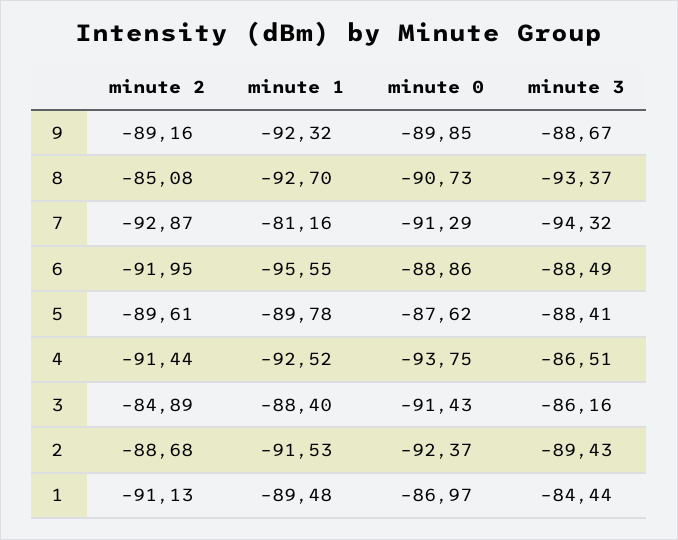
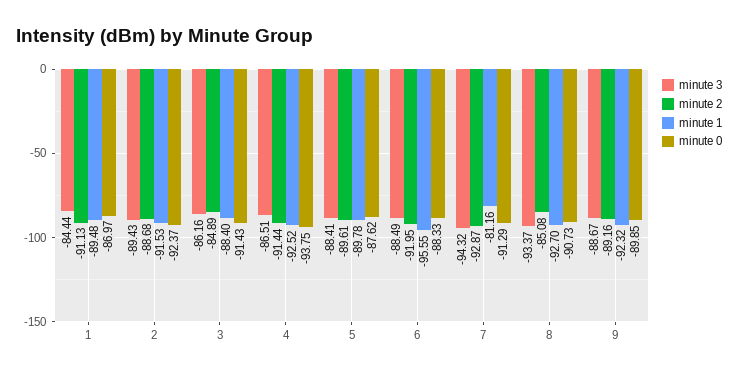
  {
    "minute 2": {
      "9": -89.16,
      "8": -85.08,
      "7": -92.87,
      "6": -91.95,
      "5": -89.61,
      "4": -91.44,
      "3": -84.89,
      "2": -88.68,
      "1": -91.13
    },
    "minute 1": {
      "9": -92.32,
      "8": -92.7,
      "7": -81.16,
      "6": -95.55,
      "5": -89.78,
      "4": -92.52,
      "3": -88.4,
      "2": -91.53,
      "1": -89.48
    },
    "minute 0": {
      "9": -89.85,
      "8": -90.73,
      "7": -91.29,
-     "6": -88.86,
+     "6": -88.33,
      "5": -87.62,
      "4": -93.75,
      "3": -91.43,
      "2": -92.37,
      "1": -86.97
    },
    "minute 3": {
      "9": -88.67,
      "8": -93.37,
      "7": -94.32,
      "6": -88.49,
      "5": -88.41,
      "4": -86.51,
      "3": -86.16,
      "2": -89.43,
      "1": -84.44
    }
  }

